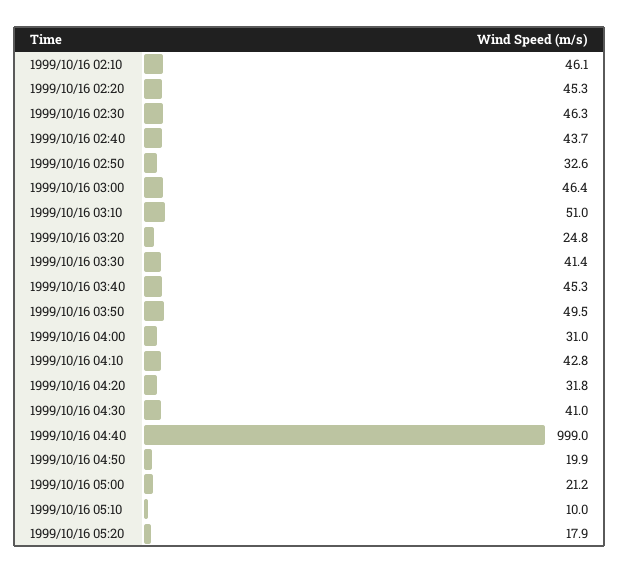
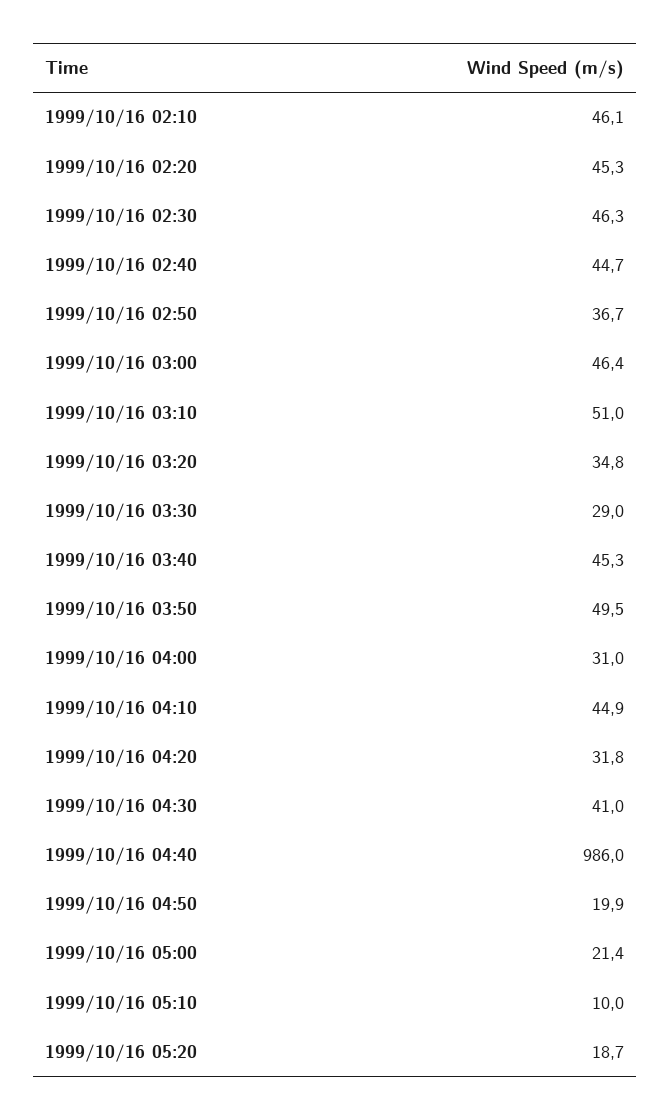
  {
    "1999/10/16 02:10": 46.1,
    "1999/10/16 02:20": 45.3,
    "1999/10/16 02:30": 46.3,
-   "1999/10/16 02:40": 43.7,
+   "1999/10/16 02:40": 44.7,
-   "1999/10/16 02:50": 32.6,
+   "1999/10/16 02:50": 36.7,
    "1999/10/16 03:00": 46.4,
    "1999/10/16 03:10": 51,
-   "1999/10/16 03:20": 24.8,
+   "1999/10/16 03:20": 34.8,
-   "1999/10/16 03:30": 41.4,
+   "1999/10/16 03:30": 29,
    "1999/10/16 03:40": 45.3,
    "1999/10/16 03:50": 49.5,
    "1999/10/16 04:00": 31,
-   "1999/10/16 04:10": 42.8,
+   "1999/10/16 04:10": 44.9,
    "1999/10/16 04:20": 31.8,
    "1999/10/16 04:30": 41,
-   "1999/10/16 04:40": 999,
+   "1999/10/16 04:40": 986,
    "1999/10/16 04:50": 19.9,
-   "1999/10/16 05:00": 21.2,
+   "1999/10/16 05:00": 21.4,
    "1999/10/16 05:10": 10,
-   "1999/10/16 05:20": 17.9
+   "1999/10/16 05:20": 18.7
  }

